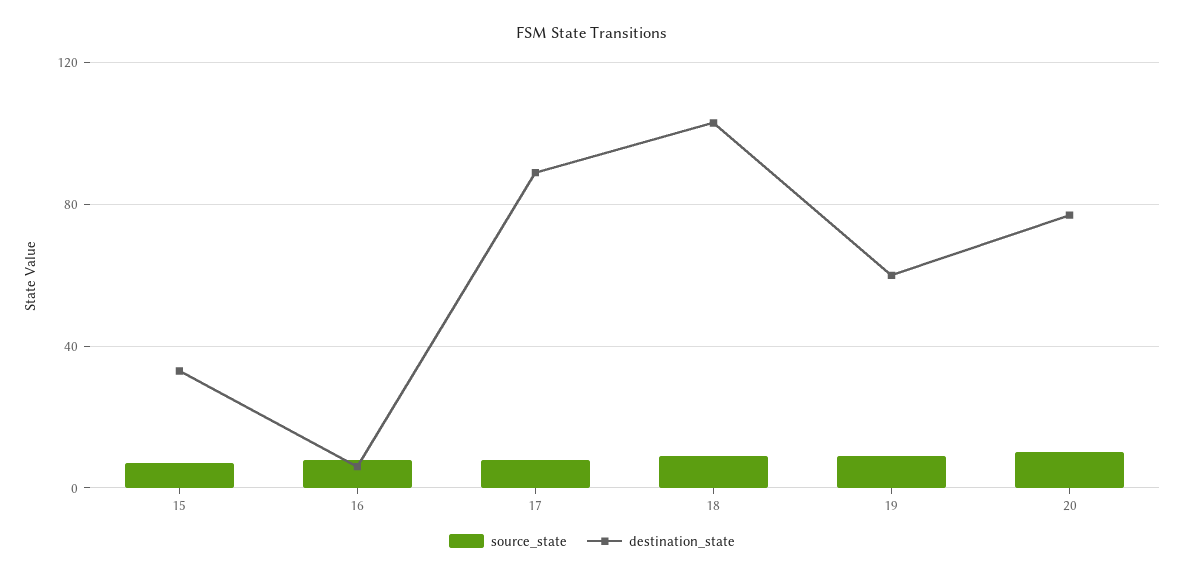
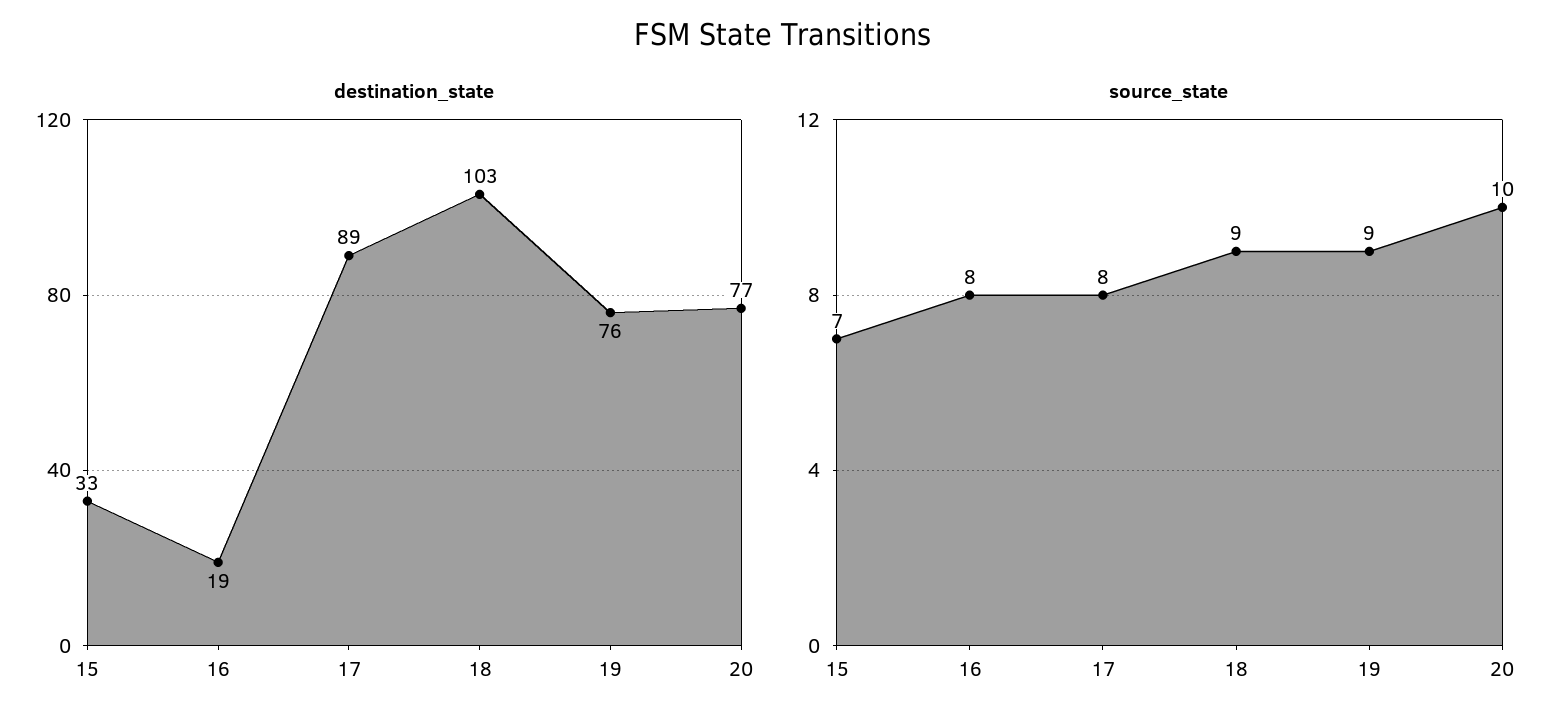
  {
    "source_state": {
      "15": 7,
      "16": 8,
      "17": 8,
      "18": 9,
      "19": 9,
      "20": 10
    },
    "destination_state": {
      "15": 33,
-     "16": 5,
+     "16": 19,
      "17": 89,
      "18": 103,
-     "19": 60,
+     "19": 76,
      "20": 77
    }
  }

